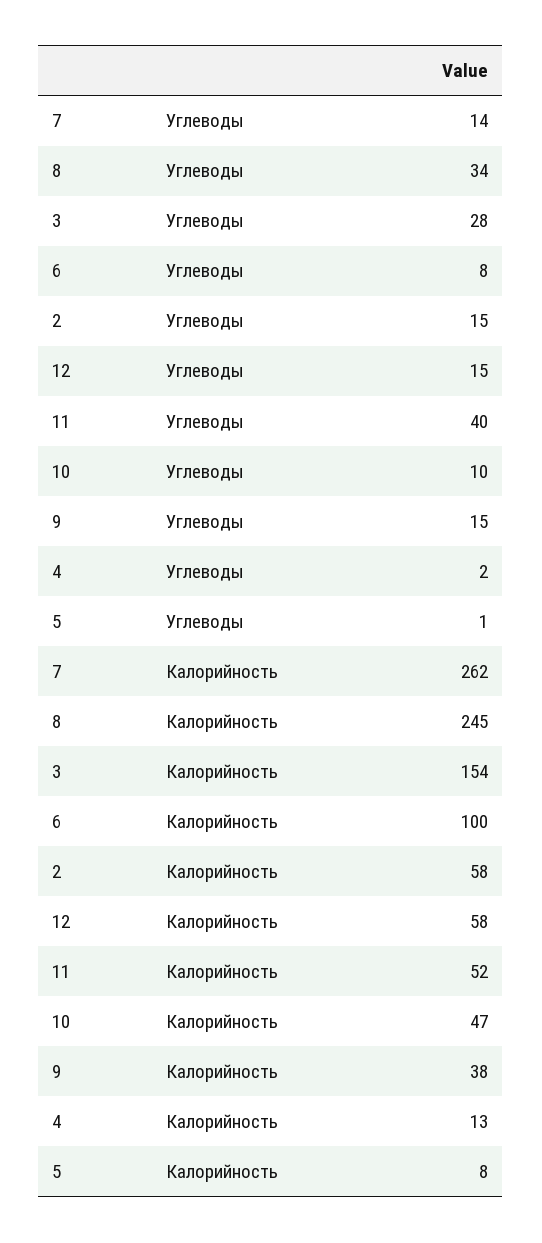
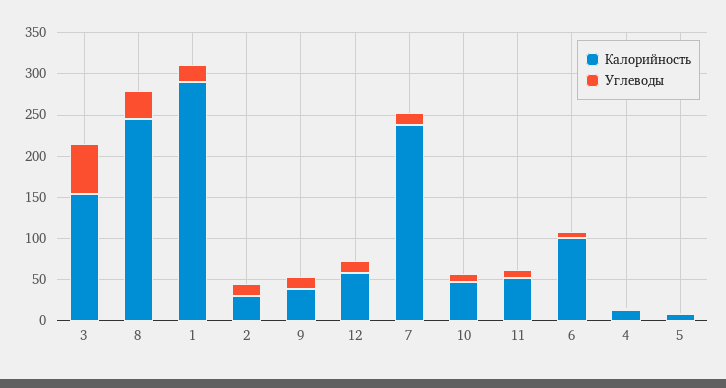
  {
    "Углеводы": {
      "7": 14,
      "8": 34,
-     "3": 28,
+     "3": 60,
      "6": 8,
      "2": 15,
      "12": 15,
-     "11": 40,
+     "11": 10,
      "10": 10,
      "9": 15,
      "4": 2,
-     "5": 1
+     "5": 1,
+     "1": 20
    },
    "Калорийность": {
-     "7": 262,
+     "7": 240,
      "8": 245,
      "3": 154,
      "6": 100,
-     "2": 58,
+     "2": 30,
      "12": 58,
      "11": 52,
      "10": 47,
      "9": 38,
      "4": 13,
-     "5": 8
+     "5": 8,
+     "1": 290
    }
  }

